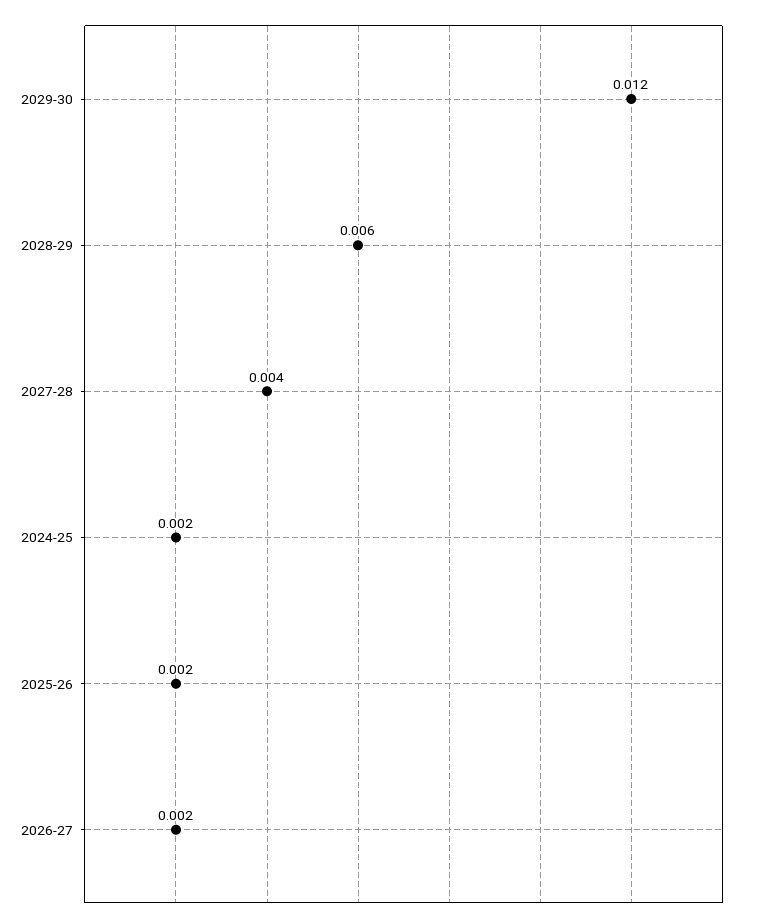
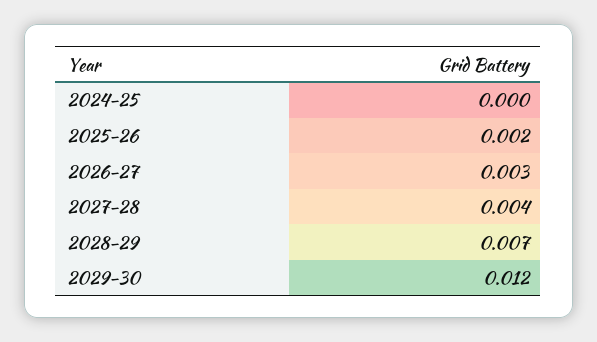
  {
    "2029-30": 0.012,
-   "2028-29": 0.006,
+   "2028-29": 0.007,
    "2027-28": 0.004,
-   "2024-25": 0.002,
+   "2024-25": 0,
    "2025-26": 0.002,
-   "2026-27": 0.002
+   "2026-27": 0.003
  }

